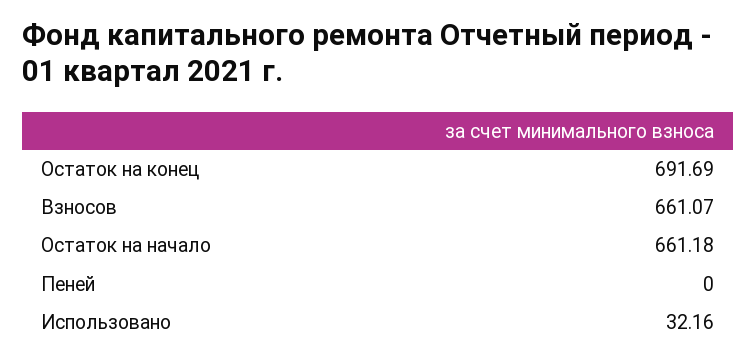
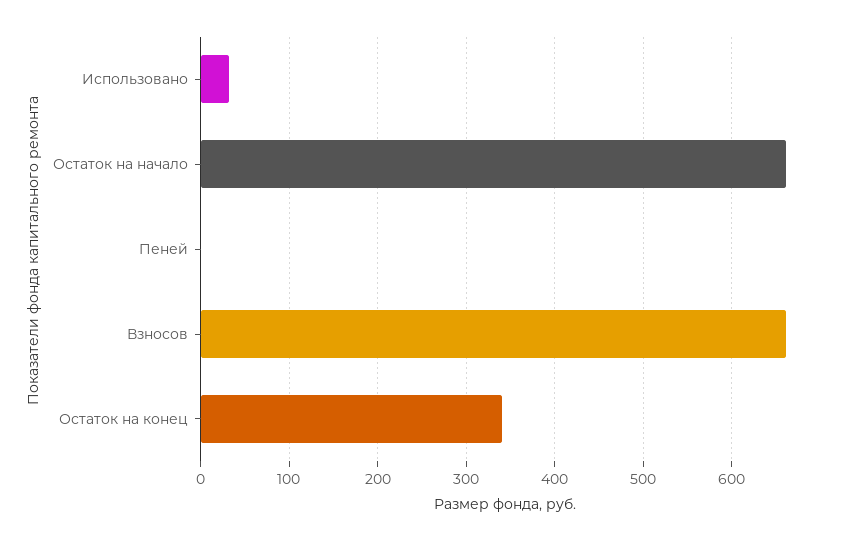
  {
-   "Остаток на конец": 691.69,
+   "Остаток на конец": 340,
    "Взносов": 661.07,
    "Остаток на начало": 661.18,
    "Пеней": 0,
    "Использовано": 32.16
  }

